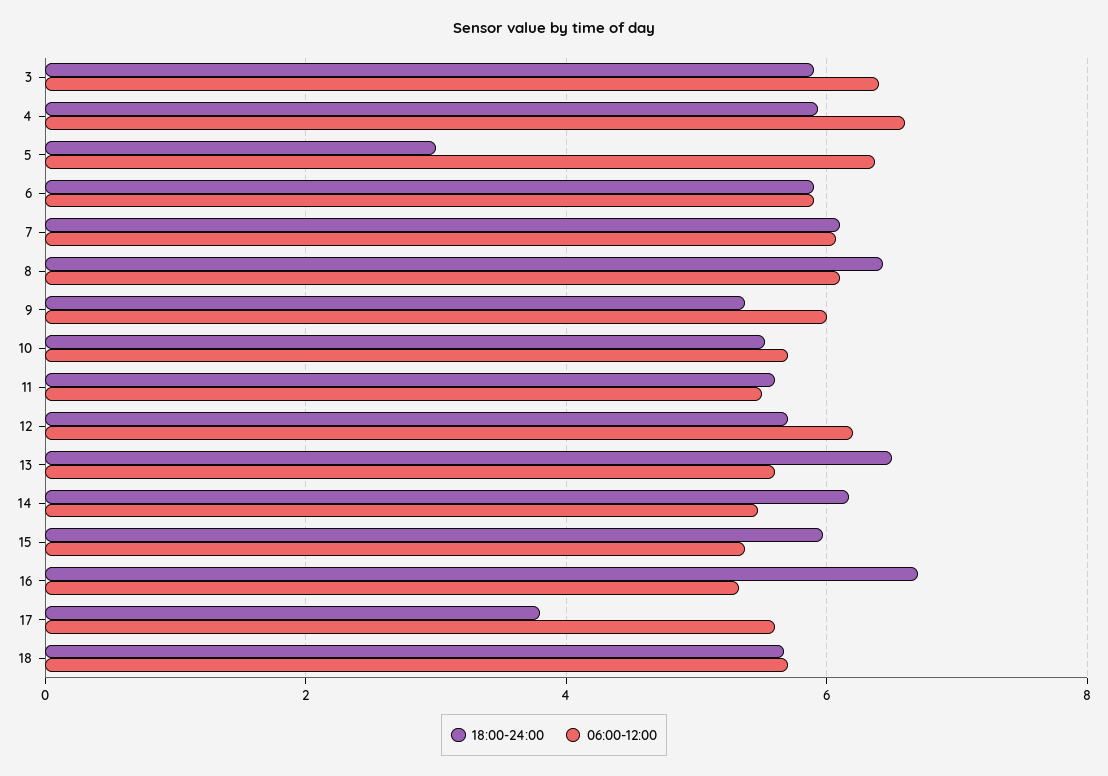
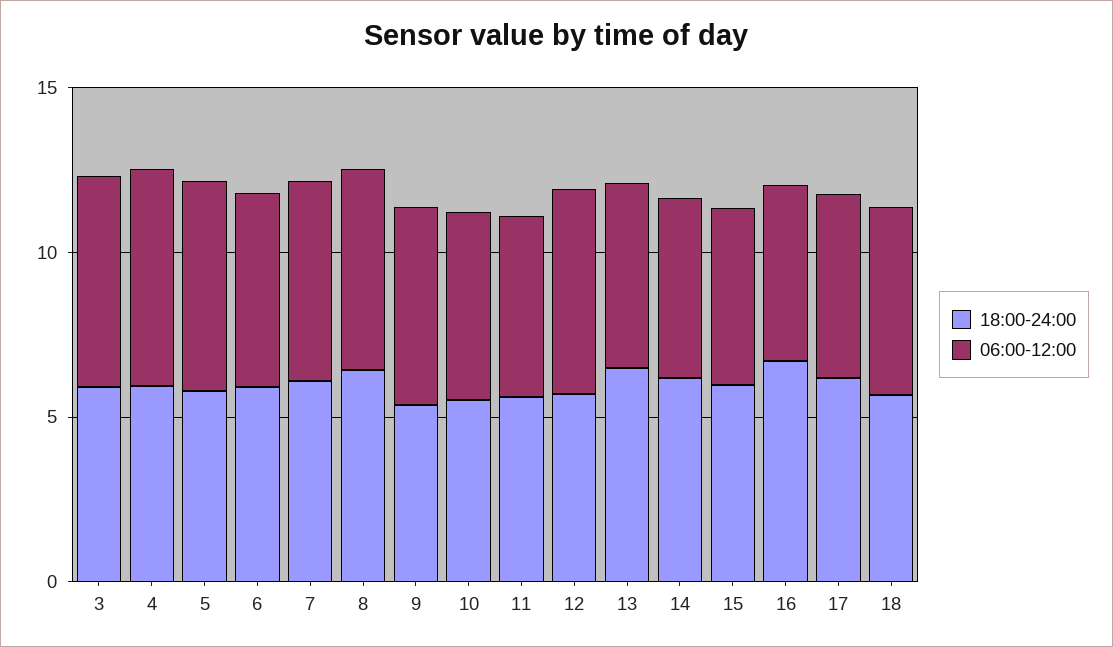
  {
    "18:00-24:00": {
      "3": 6,
      "4": 6,
-     "5": 3,
+     "5": 6,
      "6": 6,
      "7": 6.2,
      "8": 6.4,
      "9": 5.4,
      "10": 5.6,
      "11": 5.6,
      "12": 5.8,
      "13": 6.6,
      "14": 6.2,
      "15": 6,
      "16": 6.8,
-     "17": 3.8,
+     "17": 6,
      "18": 5.6
    },
    "06:00-12:00": {
      "3": 6.4,
      "4": 6.6,
      "5": 6.4,
      "6": 6,
      "7": 6,
      "8": 6.2,
      "9": 6,
      "10": 5.8,
      "11": 5.6,
      "12": 6.2,
      "13": 5.6,
      "14": 5.4,
      "15": 5.4,
      "16": 5.4,
      "17": 5.6,
      "18": 5.8
    }
  }

